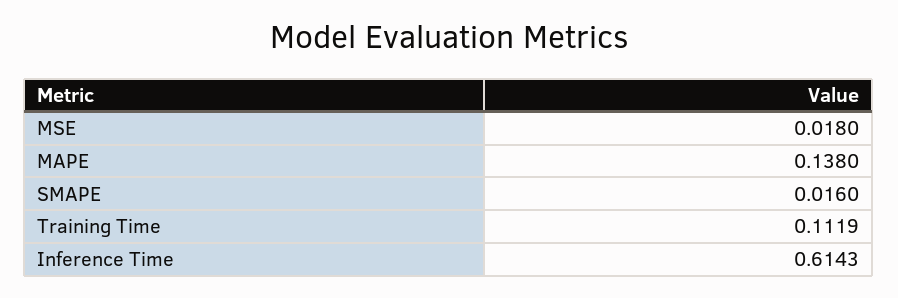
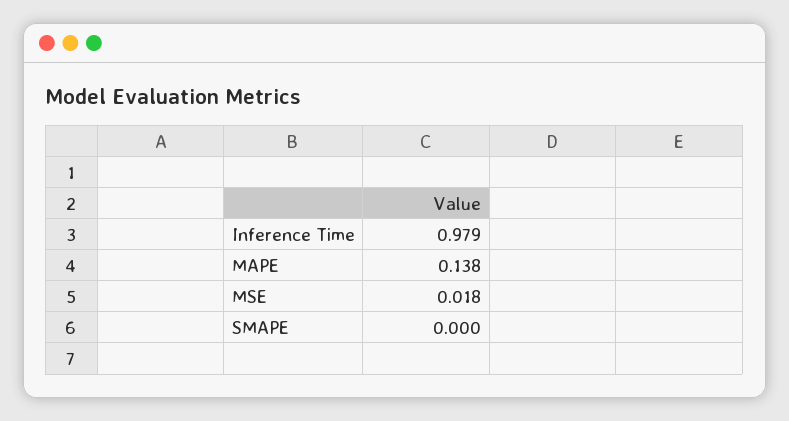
  {
    "MSE": 0.018,
    "MAPE": 0.138,
-   "SMAPE": 0.016,
+   "SMAPE": 0,
-   "Training Time": 0.1119,
-   "Inference Time": 0.6143
+   "Inference Time": 0.979
  }

